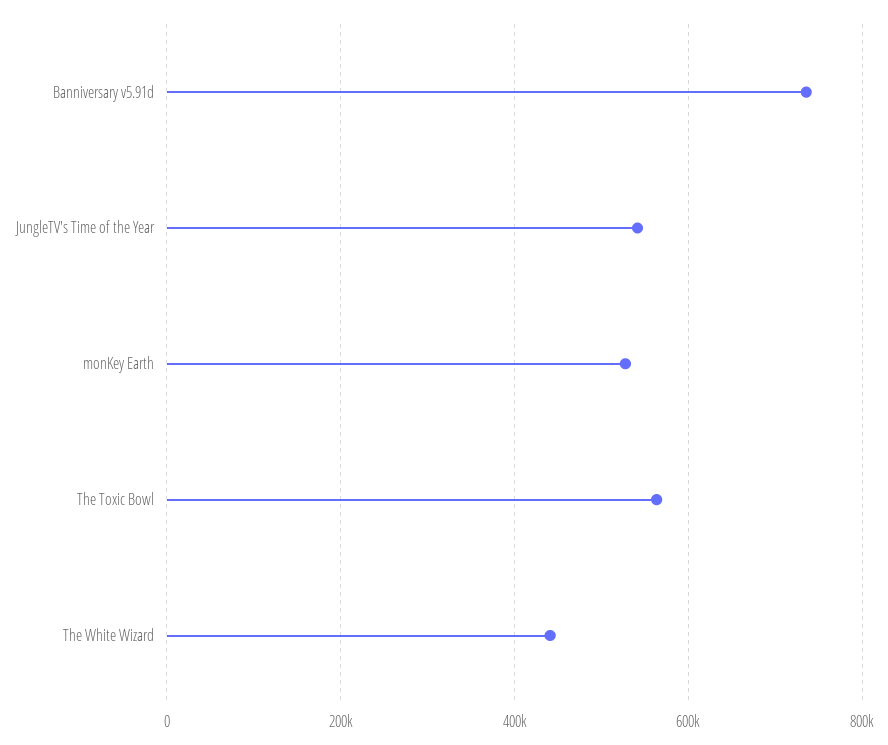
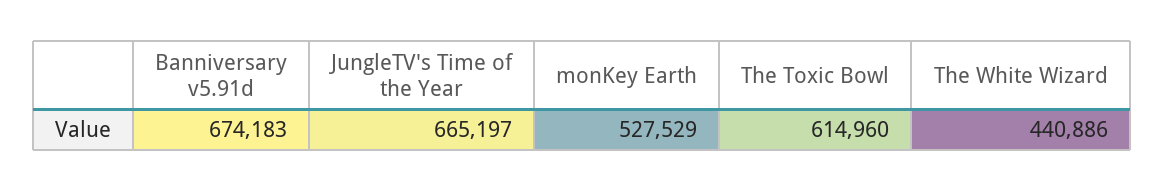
  {
-   "Banniversary v5.91d": 740000,
+   "Banniversary v5.91d": 674183,
-   "JungleTV's Time of the Year": 540000,
+   "JungleTV's Time of the Year": 665197,
    "monKey Earth": 527529,
-   "The Toxic Bowl": 560000,
+   "The Toxic Bowl": 614960,
    "The White Wizard": 440886
  }

